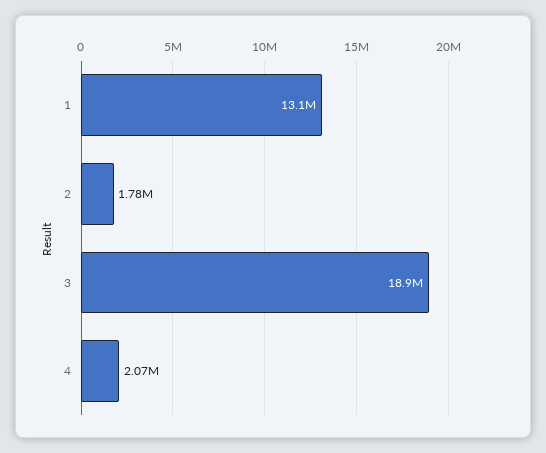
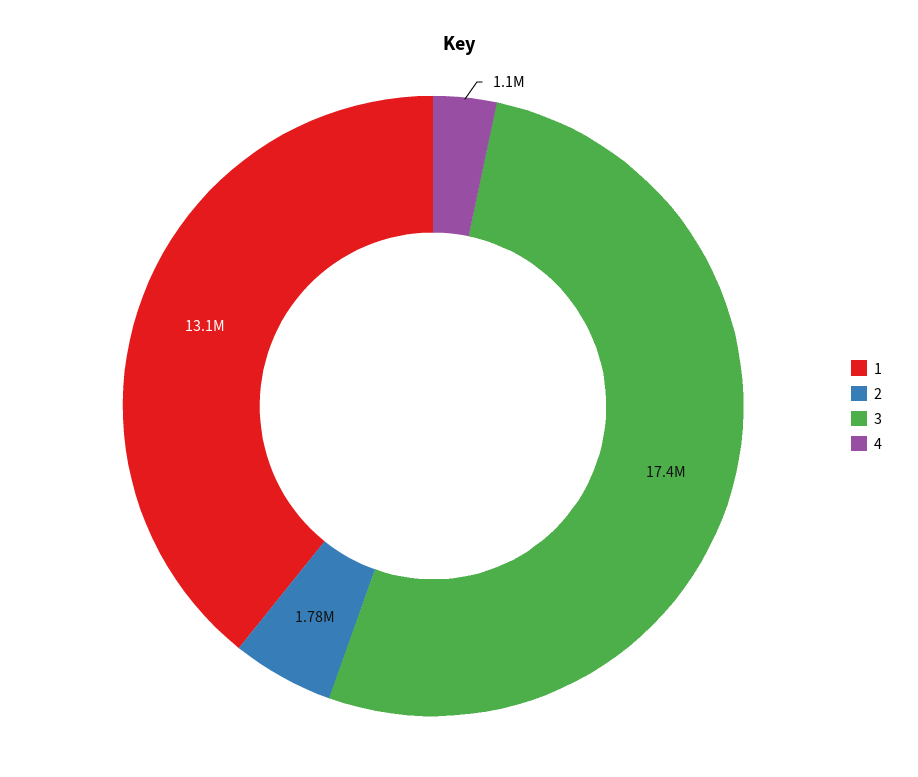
  {
    "1": 13100000,
    "2": 1780000,
-   "3": 18900000,
+   "3": 17400000,
-   "4": 2070000
+   "4": 1100000
  }

